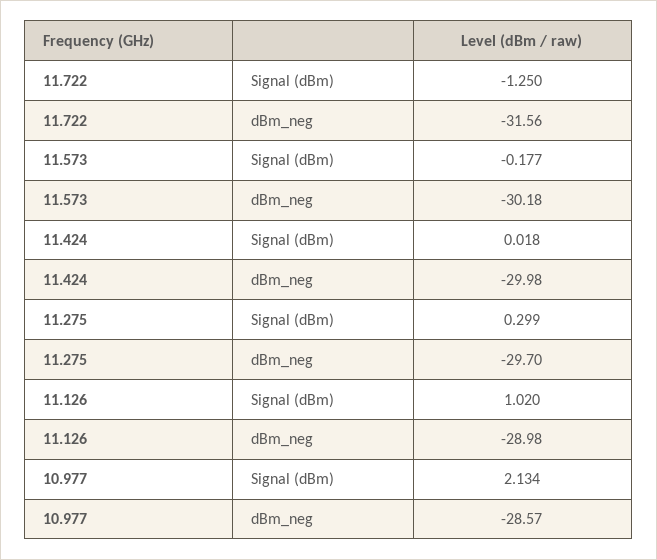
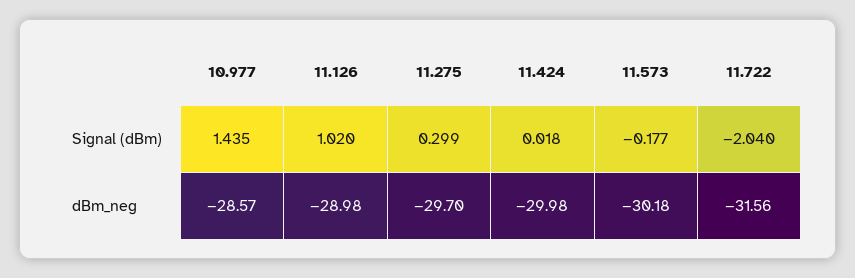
  {
    "11.722": {
-     "Signal (dBm)": -1.25,
+     "Signal (dBm)": -2.04,
      "dBm_neg": -31.56
    },
    "11.573": {
      "Signal (dBm)": -0.177,
      "dBm_neg": -30.18
    },
    "11.424": {
      "Signal (dBm)": 0.018,
      "dBm_neg": -29.98
    },
    "11.275": {
      "Signal (dBm)": 0.299,
      "dBm_neg": -29.7
    },
    "11.126": {
      "Signal (dBm)": 1.02,
      "dBm_neg": -28.98
    },
    "10.977": {
-     "Signal (dBm)": 2.134,
+     "Signal (dBm)": 1.435,
      "dBm_neg": -28.57
    }
  }

